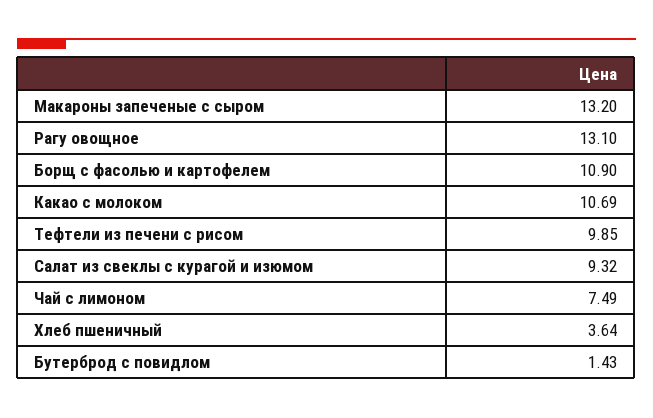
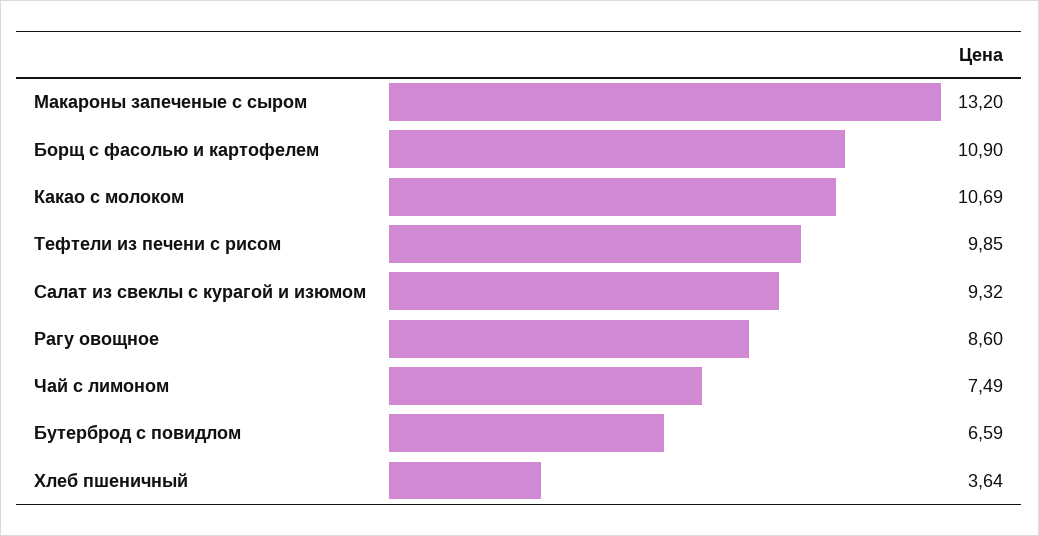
  {
    "Макароны запеченые с сыром": 13.2,
-   "Рагу овощное": 13.1,
+   "Рагу овощное": 8.6,
    "Борщ с фасолью и картофелем": 10.9,
    "Какао с молоком": 10.69,
    "Тефтели из печени с рисом": 9.85,
    "Салат из свеклы с курагой и изюмом": 9.32,
    "Чай с лимоном": 7.49,
    "Хлеб пшеничный": 3.64,
-   "Бутерброд с повидлом": 1.43
+   "Бутерброд с повидлом": 6.59
  }

